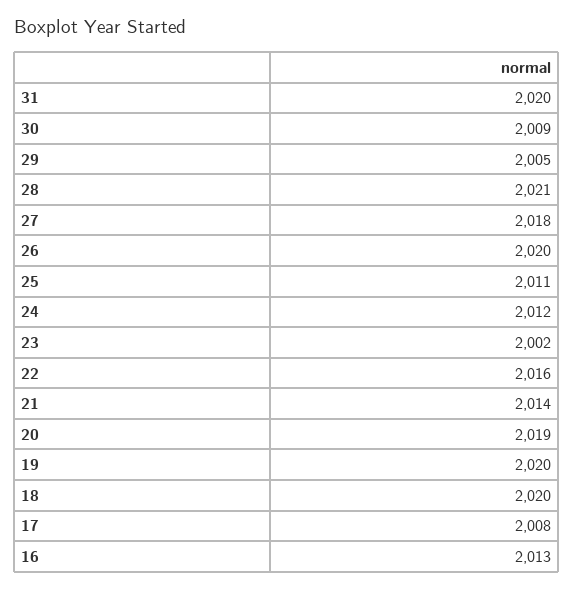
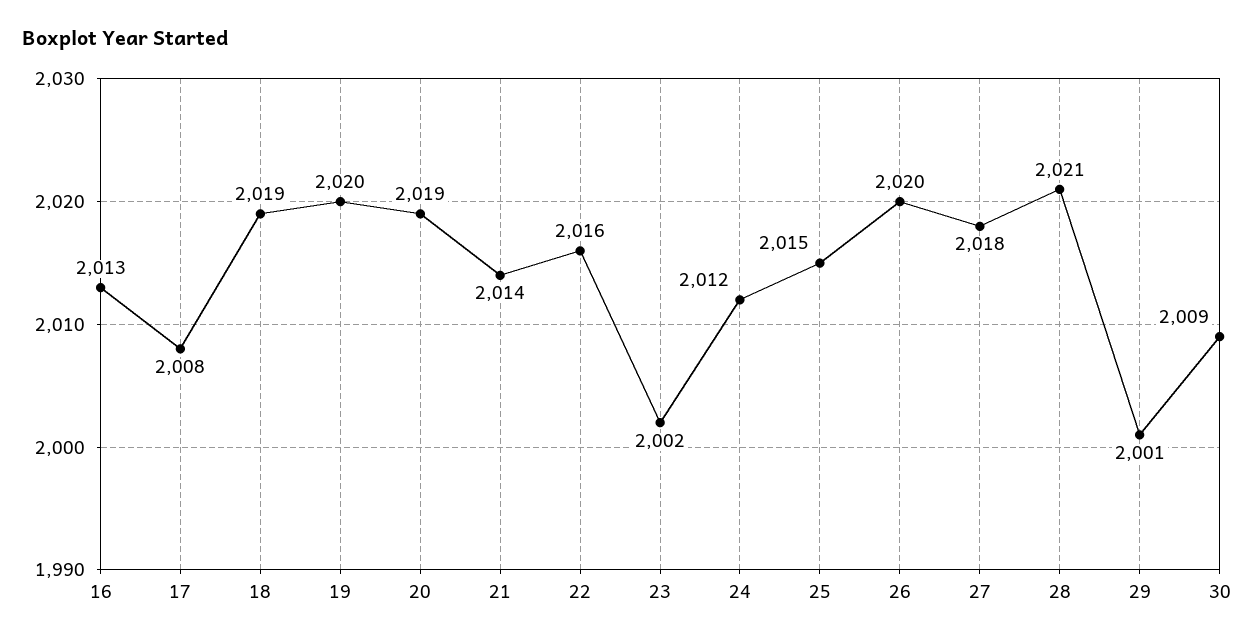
  {
-   "31": 2020,
    "30": 2009,
-   "29": 2005,
+   "29": 2001,
    "28": 2021,
    "27": 2018,
    "26": 2020,
-   "25": 2011,
+   "25": 2015,
    "24": 2012,
    "23": 2002,
    "22": 2016,
    "21": 2014,
    "20": 2019,
    "19": 2020,
-   "18": 2020,
+   "18": 2019,
    "17": 2008,
    "16": 2013
  }

